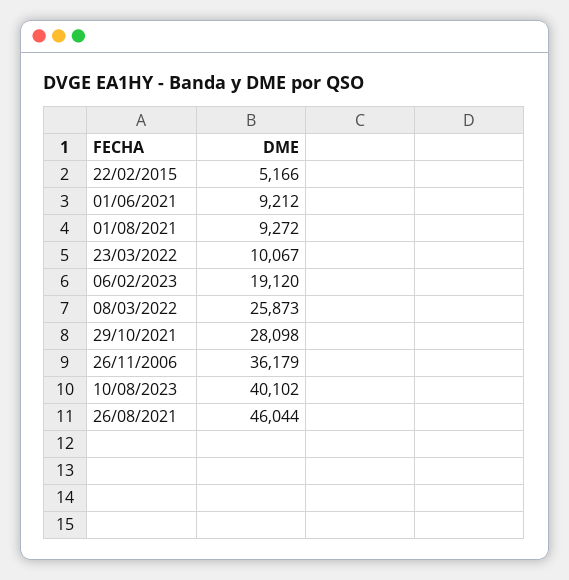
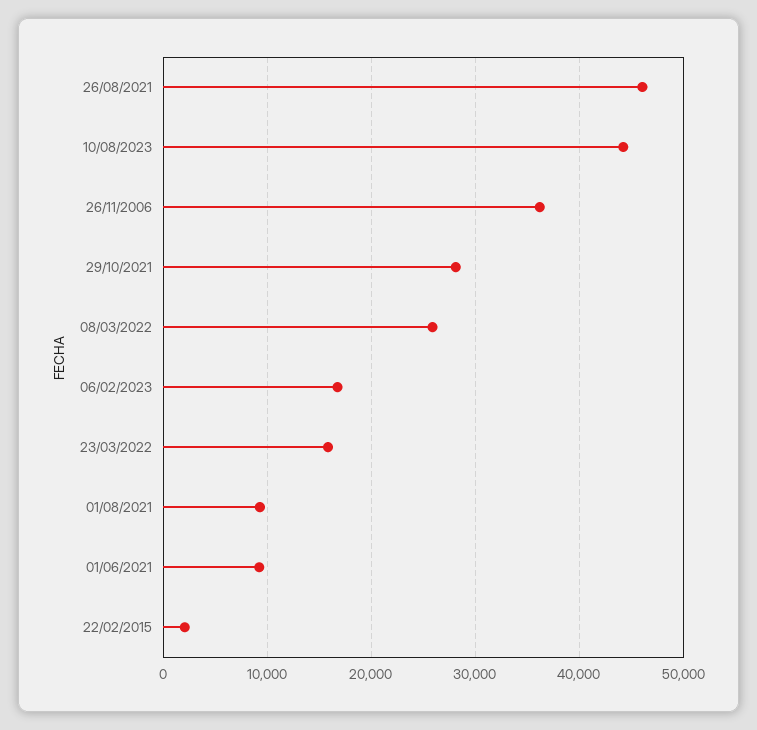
  {
-   "22/02/2015": 5166,
+   "22/02/2015": 2000,
    "01/06/2021": 9212,
    "01/08/2021": 9272,
-   "23/03/2022": 10067,
+   "23/03/2022": 16000,
-   "06/02/2023": 19120,
+   "06/02/2023": 17000,
    "08/03/2022": 25873,
    "29/10/2021": 28098,
    "26/11/2006": 36179,
-   "10/08/2023": 40102,
+   "10/08/2023": 44000,
    "26/08/2021": 46044
  }

